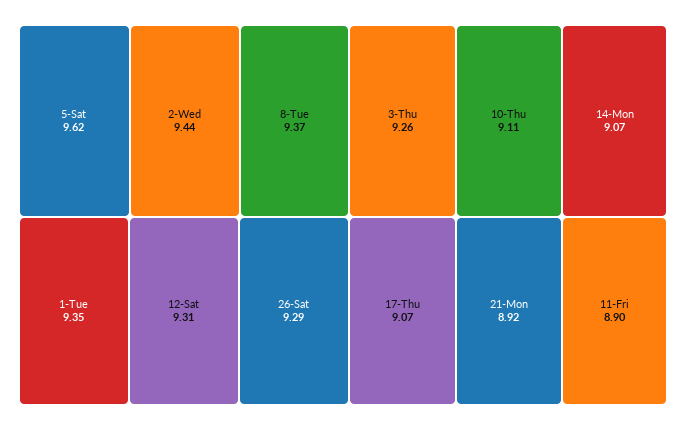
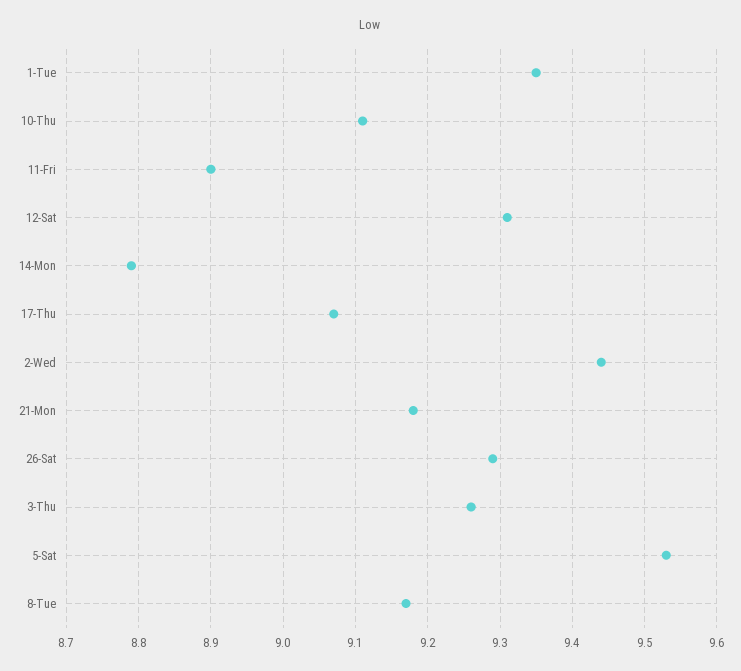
  {
-   "5-Sat": 9.62,
+   "5-Sat": 9.53,
    "2-Wed": 9.44,
-   "8-Tue": 9.37,
+   "8-Tue": 9.17,
    "1-Tue": 9.35,
    "12-Sat": 9.31,
    "26-Sat": 9.29,
    "3-Thu": 9.26,
    "10-Thu": 9.11,
-   "14-Mon": 9.07,
+   "14-Mon": 8.79,
    "17-Thu": 9.07,
-   "21-Mon": 8.92,
+   "21-Mon": 9.18,
    "11-Fri": 8.9
  }

